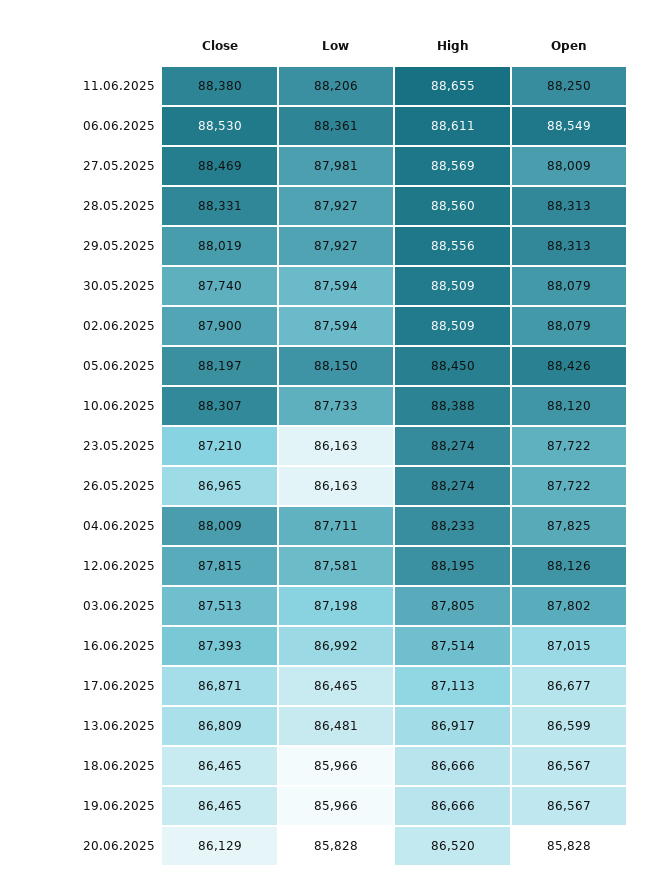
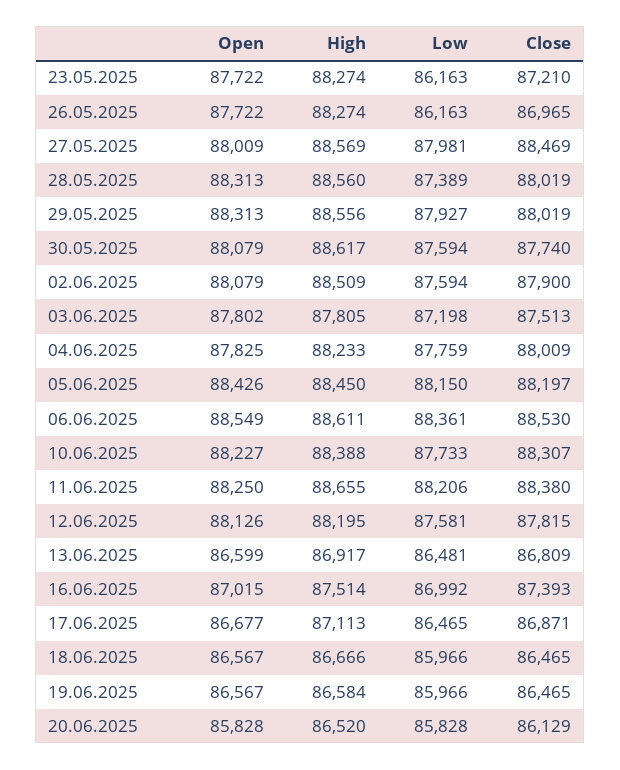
  {
    "Close": {
      "11.06.2025": 88380,
      "06.06.2025": 88530,
      "27.05.2025": 88469,
-     "28.05.2025": 88331,
+     "28.05.2025": 88019,
      "29.05.2025": 88019,
      "30.05.2025": 87740,
      "02.06.2025": 87900,
      "05.06.2025": 88197,
      "10.06.2025": 88307,
      "23.05.2025": 87210,
      "26.05.2025": 86965,
      "04.06.2025": 88009,
      "12.06.2025": 87815,
      "03.06.2025": 87513,
      "16.06.2025": 87393,
      "17.06.2025": 86871,
      "13.06.2025": 86809,
      "18.06.2025": 86465,
      "19.06.2025": 86465,
      "20.06.2025": 86129
    },
    "Low": {
      "11.06.2025": 88206,
      "06.06.2025": 88361,
      "27.05.2025": 87981,
-     "28.05.2025": 87927,
+     "28.05.2025": 87389,
      "29.05.2025": 87927,
      "30.05.2025": 87594,
      "02.06.2025": 87594,
      "05.06.2025": 88150,
      "10.06.2025": 87733,
      "23.05.2025": 86163,
      "26.05.2025": 86163,
-     "04.06.2025": 87711,
+     "04.06.2025": 87759,
      "12.06.2025": 87581,
      "03.06.2025": 87198,
      "16.06.2025": 86992,
      "17.06.2025": 86465,
      "13.06.2025": 86481,
      "18.06.2025": 85966,
      "19.06.2025": 85966,
      "20.06.2025": 85828
    },
    "High": {
      "11.06.2025": 88655,
      "06.06.2025": 88611,
      "27.05.2025": 88569,
      "28.05.2025": 88560,
      "29.05.2025": 88556,
-     "30.05.2025": 88509,
+     "30.05.2025": 88617,
      "02.06.2025": 88509,
      "05.06.2025": 88450,
      "10.06.2025": 88388,
      "23.05.2025": 88274,
      "26.05.2025": 88274,
      "04.06.2025": 88233,
      "12.06.2025": 88195,
      "03.06.2025": 87805,
      "16.06.2025": 87514,
      "17.06.2025": 87113,
      "13.06.2025": 86917,
      "18.06.2025": 86666,
-     "19.06.2025": 86666,
+     "19.06.2025": 86584,
      "20.06.2025": 86520
    },
    "Open": {
      "11.06.2025": 88250,
      "06.06.2025": 88549,
      "27.05.2025": 88009,
      "28.05.2025": 88313,
      "29.05.2025": 88313,
      "30.05.2025": 88079,
      "02.06.2025": 88079,
      "05.06.2025": 88426,
-     "10.06.2025": 88120,
+     "10.06.2025": 88227,
      "23.05.2025": 87722,
      "26.05.2025": 87722,
      "04.06.2025": 87825,
      "12.06.2025": 88126,
      "03.06.2025": 87802,
      "16.06.2025": 87015,
      "17.06.2025": 86677,
      "13.06.2025": 86599,
      "18.06.2025": 86567,
      "19.06.2025": 86567,
      "20.06.2025": 85828
    }
  }

